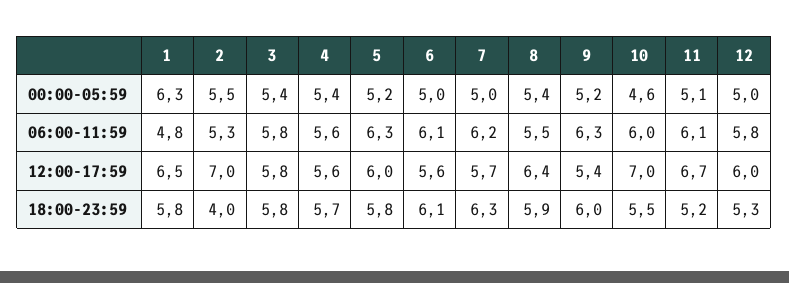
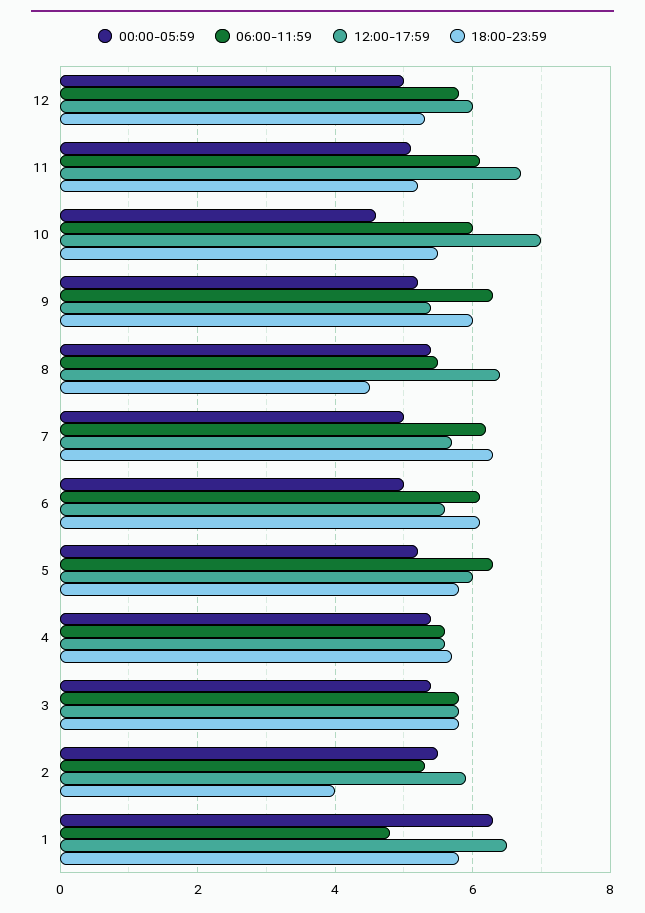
  {
    "00:00-05:59": {
      "1": 6.3,
      "2": 5.5,
      "3": 5.4,
      "4": 5.4,
      "5": 5.2,
      "6": 5,
      "7": 5,
      "8": 5.4,
      "9": 5.2,
      "10": 4.6,
      "11": 5.1,
      "12": 5
    },
    "06:00-11:59": {
      "1": 4.8,
      "2": 5.3,
      "3": 5.8,
      "4": 5.6,
      "5": 6.3,
      "6": 6.1,
      "7": 6.2,
      "8": 5.5,
      "9": 6.3,
      "10": 6,
      "11": 6.1,
      "12": 5.8
    },
    "12:00-17:59": {
      "1": 6.5,
-     "2": 7,
+     "2": 6,
      "3": 5.8,
      "4": 5.6,
      "5": 6,
      "6": 5.6,
      "7": 5.7,
      "8": 6.4,
      "9": 5.4,
      "10": 7,
      "11": 6.7,
      "12": 6
    },
    "18:00-23:59": {
      "1": 5.8,
      "2": 4,
      "3": 5.8,
      "4": 5.7,
      "5": 5.8,
      "6": 6.1,
      "7": 6.3,
-     "8": 5.9,
+     "8": 4.5,
      "9": 6,
      "10": 5.5,
      "11": 5.2,
      "12": 5.3
    }
  }

